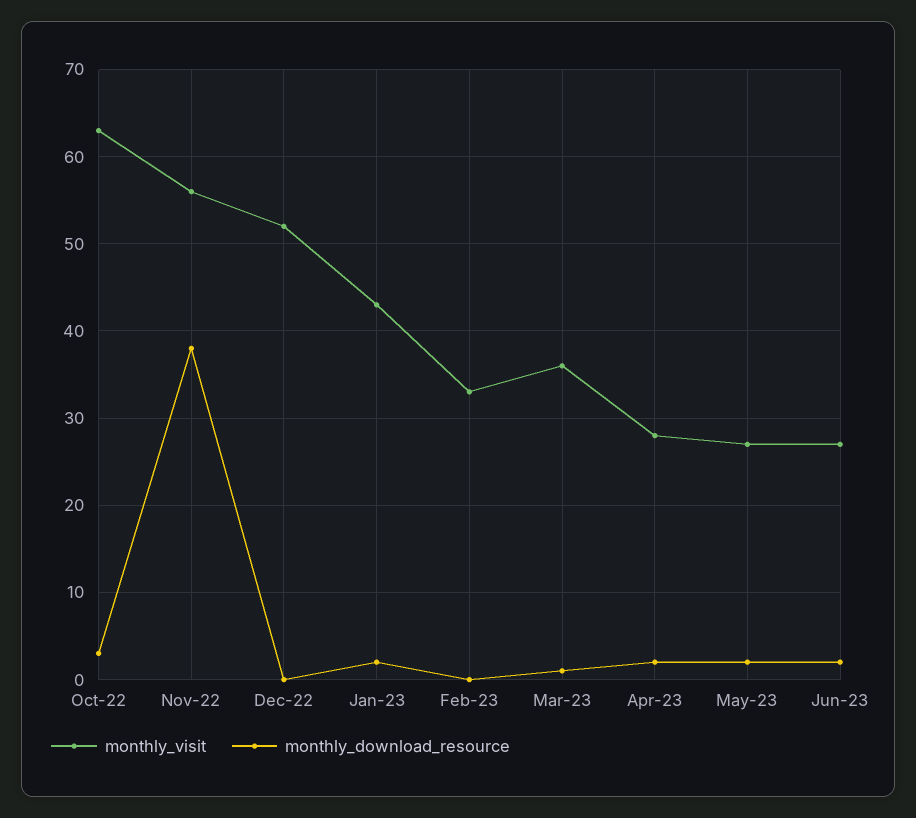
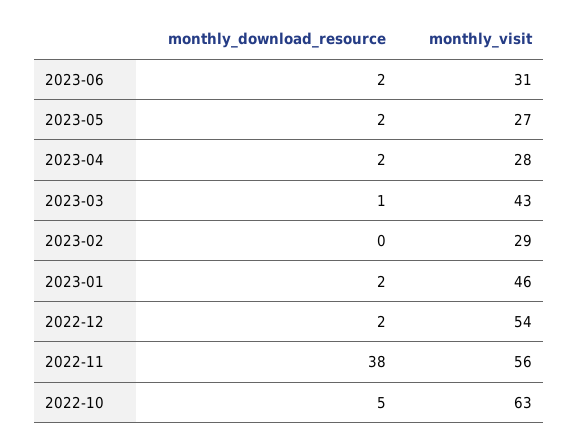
  {
    "monthly_visit": {
      "Oct-22": 63,
      "Nov-22": 56,
-     "Dec-22": 52,
+     "Dec-22": 54,
-     "Jan-23": 43,
+     "Jan-23": 46,
-     "Feb-23": 33,
+     "Feb-23": 29,
-     "Mar-23": 36,
+     "Mar-23": 43,
      "Apr-23": 28,
      "May-23": 27,
-     "Jun-23": 27
+     "Jun-23": 31
    },
    "monthly_download_resource": {
-     "Oct-22": 3,
+     "Oct-22": 5,
      "Nov-22": 38,
-     "Dec-22": 0,
+     "Dec-22": 2,
      "Jan-23": 2,
      "Feb-23": 0,
      "Mar-23": 1,
      "Apr-23": 2,
      "May-23": 2,
      "Jun-23": 2
    }
  }

